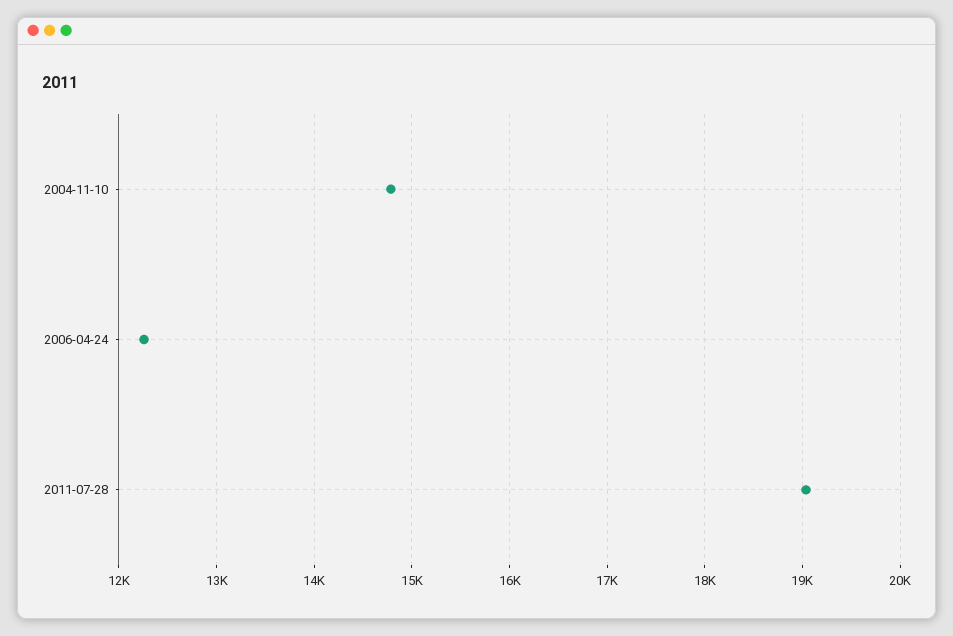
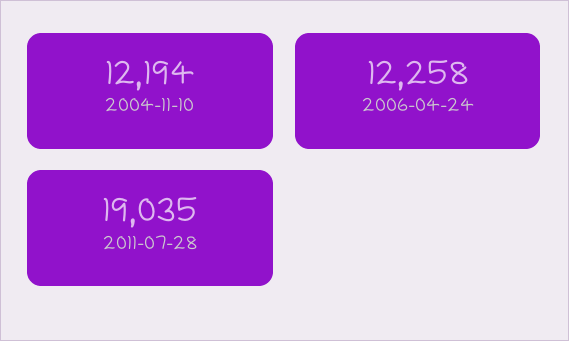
  {
-   "2004-11-10": 14800,
+   "2004-11-10": 12194,
    "2006-04-24": 12258,
    "2011-07-28": 19035
  }

